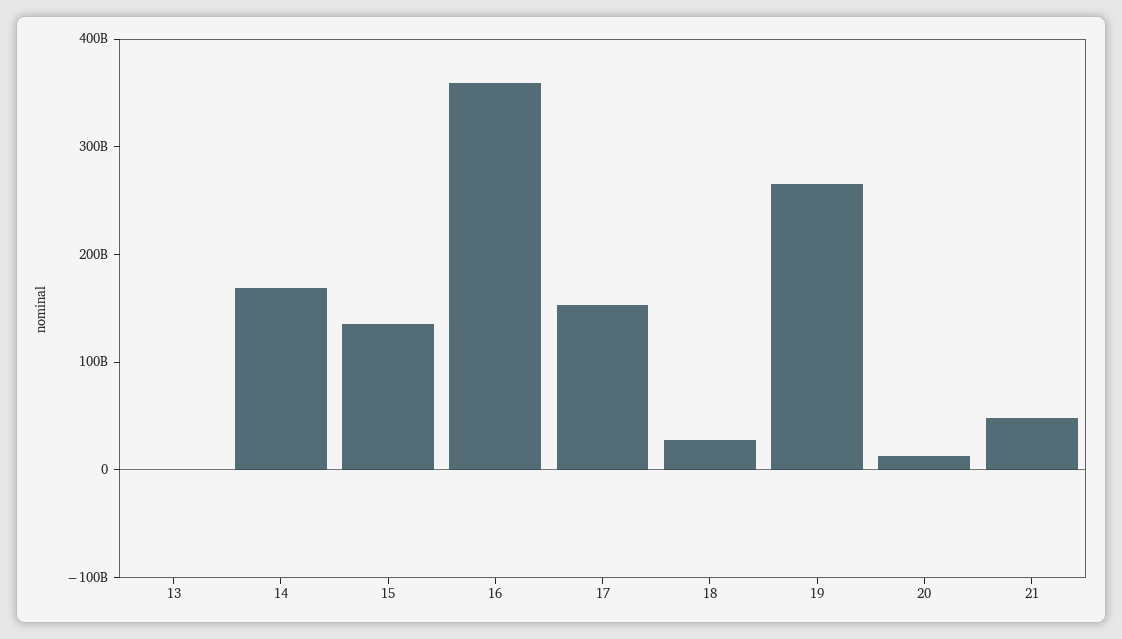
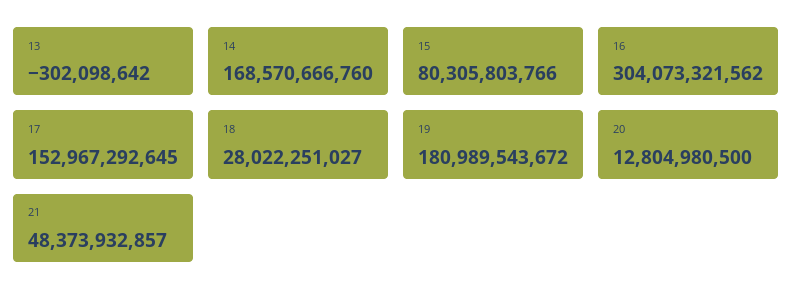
  {
    "13": -302098642,
    "14": 168570666760,
-   "15": 140000000000,
+   "15": 80305803766,
-   "16": 360000000000,
+   "16": 304073321562,
    "17": 152967292645,
    "18": 28022251027,
-   "19": 260000000000,
+   "19": 180989543672,
    "20": 12804980500,
    "21": 48373932857
  }

